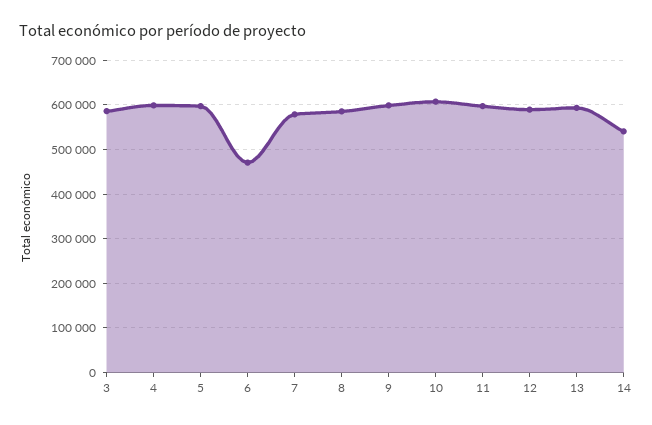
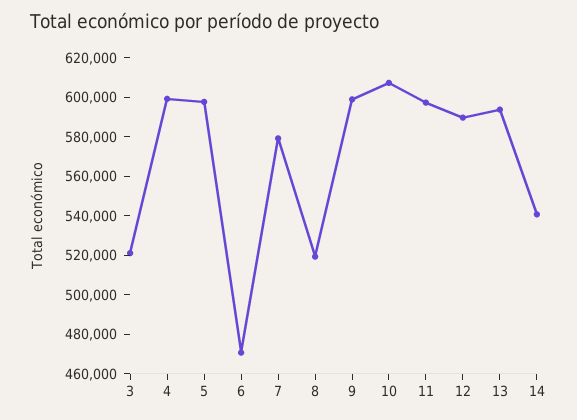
  {
-   "3": 580000,
+   "3": 520000,
    "4": 600000,
    "5": 600000,
    "6": 470000,
    "7": 580000,
-   "8": 580000,
+   "8": 520000,
    "9": 600000,
    "10": 605000,
    "11": 595000,
    "12": 590000,
    "13": 595000,
    "14": 540000
  }

